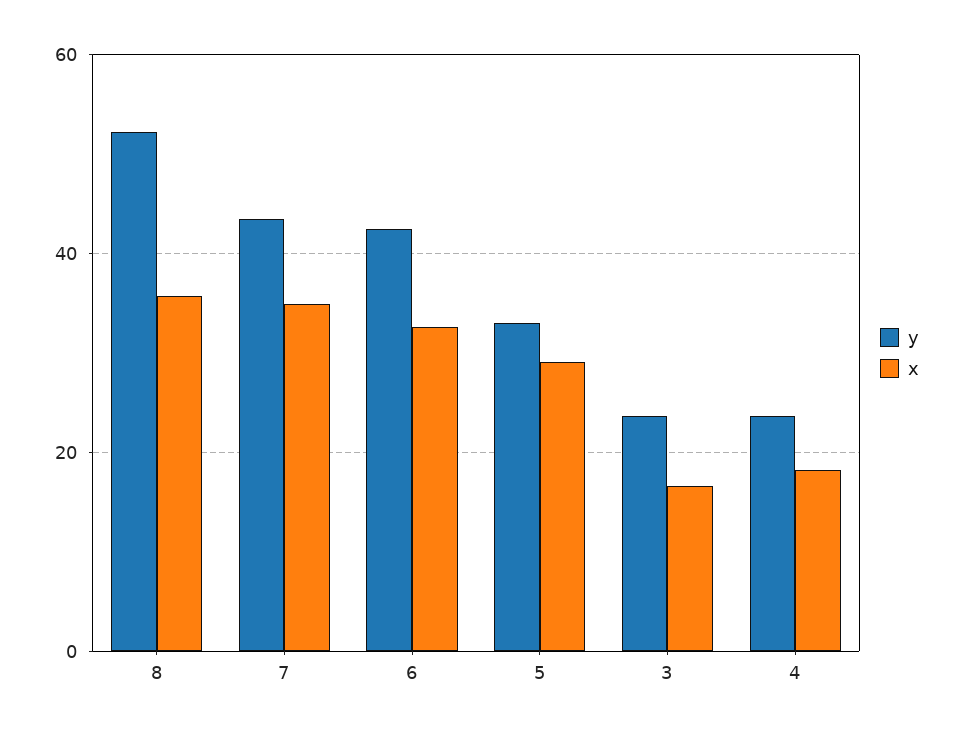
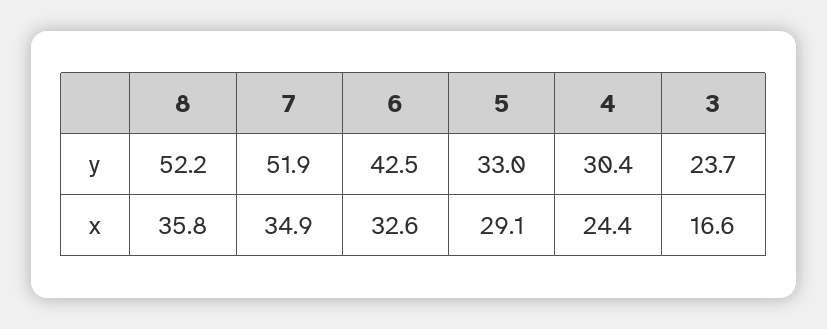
  {
    "y": {
      "8": 52.2,
-     "7": 44,
+     "7": 51.9,
      "6": 42.5,
      "5": 33,
      "3": 23.7,
-     "4": 24
+     "4": 30.4
    },
    "x": {
      "8": 35.8,
      "7": 34.9,
      "6": 32.6,
      "5": 29.1,
      "3": 16.6,
-     "4": 18
+     "4": 24.4
    }
  }

